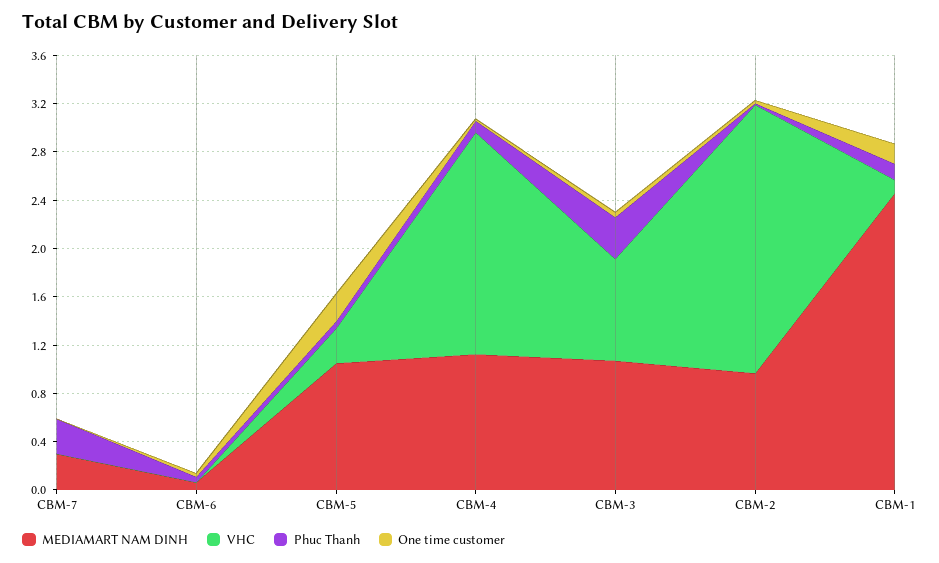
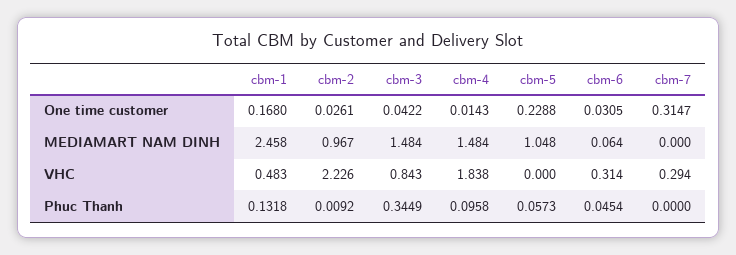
  {
    "MEDIAMART NAM DINH": {
-     "CBM-7": 0.3,
+     "CBM-7": 0,
      "CBM-6": 0.064,
      "CBM-5": 1.048,
-     "CBM-4": 1.1,
+     "CBM-4": 1.484,
-     "CBM-3": 1.1,
+     "CBM-3": 1.484,
      "CBM-2": 0.967,
      "CBM-1": 2.458
    },
    "VHC": {
-     "CBM-7": 0,
+     "CBM-7": 0.294,
-     "CBM-6": 0,
+     "CBM-6": 0.314,
-     "CBM-5": 0.3,
+     "CBM-5": 0,
      "CBM-4": 1.838,
      "CBM-3": 0.843,
      "CBM-2": 2.226,
-     "CBM-1": 0.1
+     "CBM-1": 0.483
    },
    "Phuc Thanh": {
-     "CBM-7": 0.3,
+     "CBM-7": 0,
      "CBM-6": 0.0454,
      "CBM-5": 0.0573,
      "CBM-4": 0.0958,
      "CBM-3": 0.3449,
      "CBM-2": 0.0092,
      "CBM-1": 0.1318
    },
    "One time customer": {
-     "CBM-7": 0,
+     "CBM-7": 0.3147,
      "CBM-6": 0.0305,
      "CBM-5": 0.2288,
      "CBM-4": 0.0143,
      "CBM-3": 0.0422,
      "CBM-2": 0.0261,
      "CBM-1": 0.168
    }
  }

